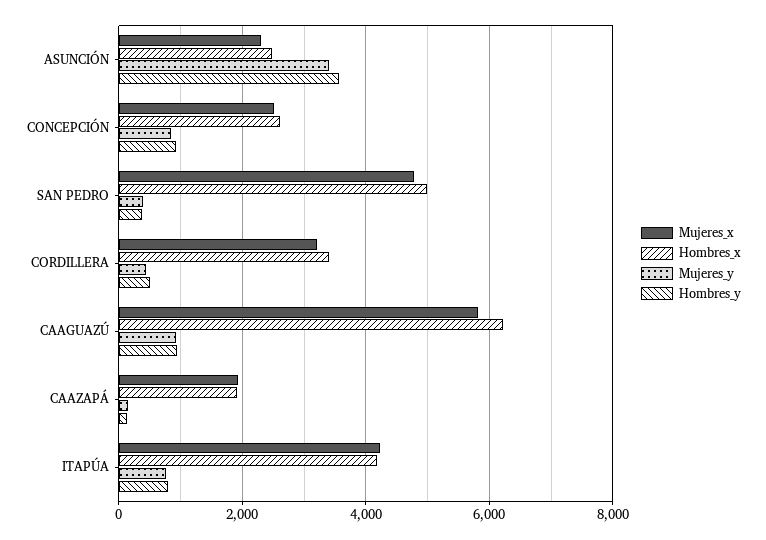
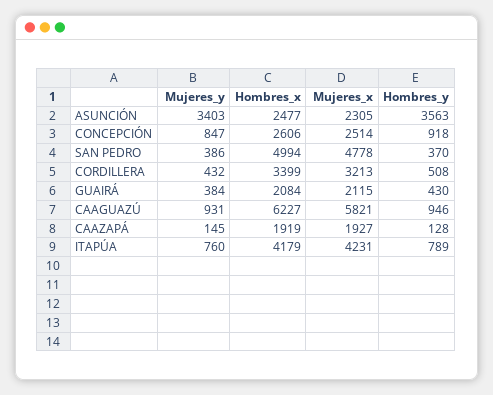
  {
    "Mujeres_x": {
      "ASUNCIÓN": 2305,
      "CONCEPCIÓN": 2514,
      "SAN PEDRO": 4778,
      "CORDILLERA": 3213,
      "CAAGUAZÚ": 5821,
      "CAAZAPÁ": 1927,
-     "ITAPÚA": 4231
+     "ITAPÚA": 4231,
+     "GUAIRÁ": 2115
    },
    "Hombres_x": {
      "ASUNCIÓN": 2477,
      "CONCEPCIÓN": 2606,
      "SAN PEDRO": 4994,
      "CORDILLERA": 3399,
      "CAAGUAZÚ": 6227,
      "CAAZAPÁ": 1919,
-     "ITAPÚA": 4179
+     "ITAPÚA": 4179,
+     "GUAIRÁ": 2084
    },
    "Mujeres_y": {
      "ASUNCIÓN": 3403,
      "CONCEPCIÓN": 847,
      "SAN PEDRO": 386,
      "CORDILLERA": 432,
      "CAAGUAZÚ": 931,
      "CAAZAPÁ": 145,
-     "ITAPÚA": 760
+     "ITAPÚA": 760,
+     "GUAIRÁ": 384
    },
    "Hombres_y": {
      "ASUNCIÓN": 3563,
      "CONCEPCIÓN": 918,
      "SAN PEDRO": 370,
      "CORDILLERA": 508,
      "CAAGUAZÚ": 946,
      "CAAZAPÁ": 128,
-     "ITAPÚA": 789
+     "ITAPÚA": 789,
+     "GUAIRÁ": 430
    }
  }

